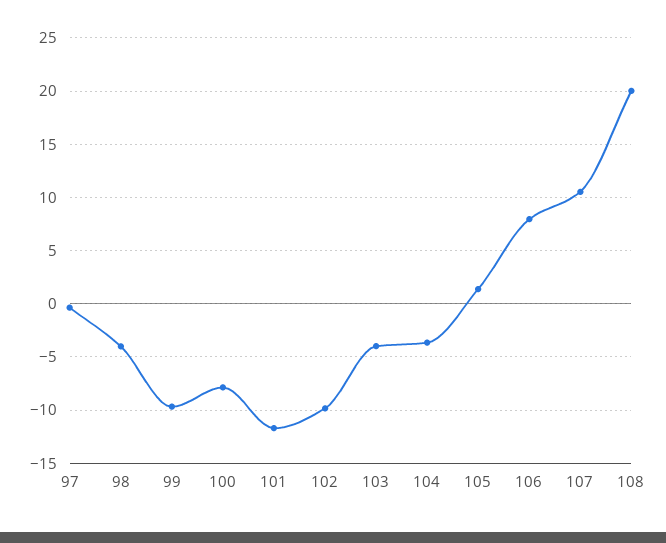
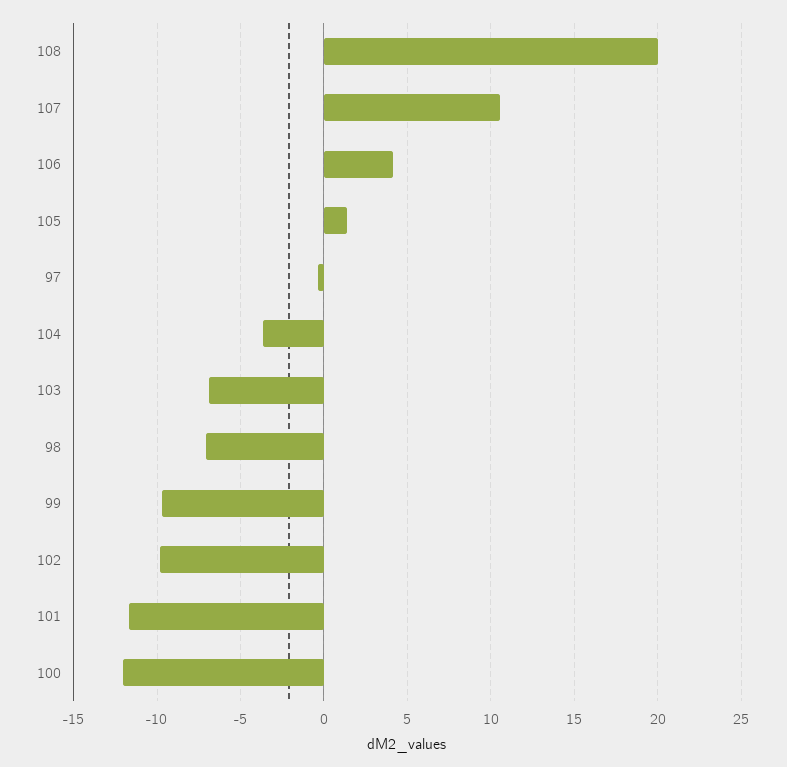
  {
    "97": -0.5,
-   "98": -4,
+   "98": -7,
    "99": -9.5,
-   "100": -8,
+   "100": -12,
    "101": -11.5,
    "102": -10,
-   "103": -4,
+   "103": -7,
    "104": -3.5,
    "105": 1.5,
-   "106": 8,
+   "106": 4,
    "107": 10.5,
    "108": 20
  }

